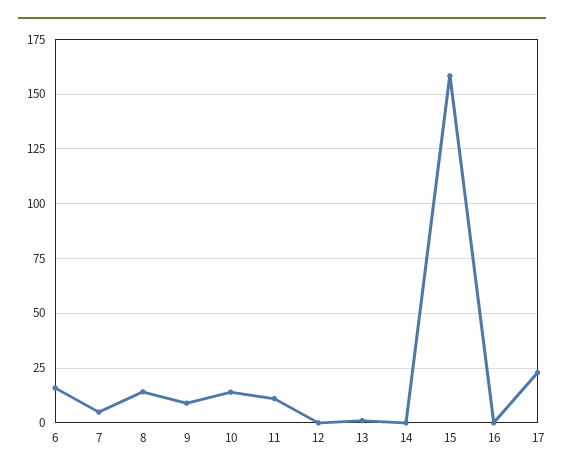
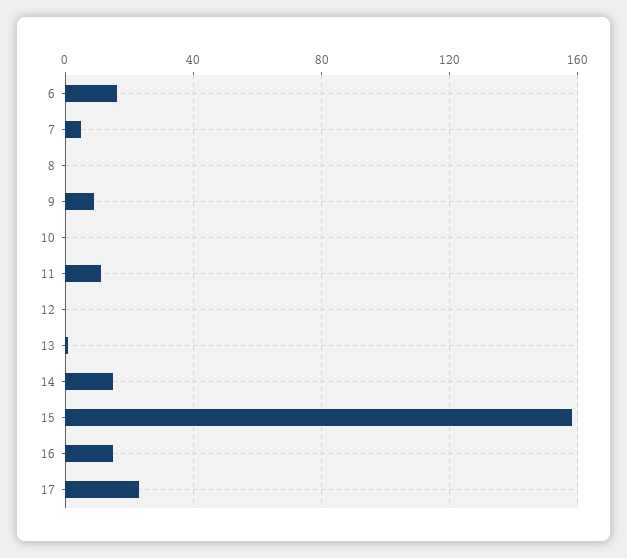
  {
    "6": 15,
    "7": 5,
-   "8": 15,
+   "8": 0,
    "9": 10,
-   "10": 15,
+   "10": 0,
    "11": 10,
    "12": 0,
    "13": 0,
-   "14": 0,
+   "14": 15,
    "15": 160,
-   "16": 0,
+   "16": 15,
    "17": 25
  }

